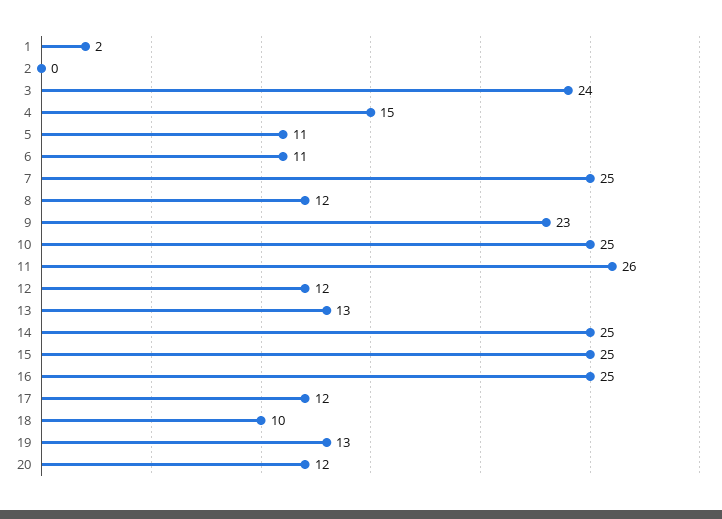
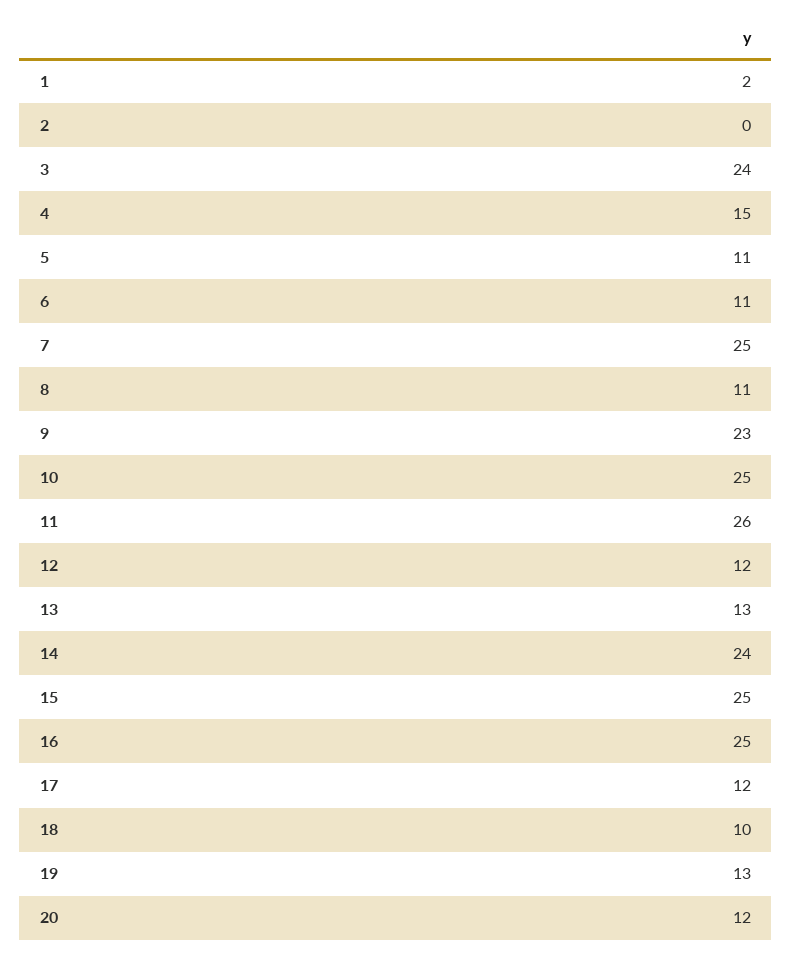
  {
    "1": 2,
    "2": 0,
    "3": 24,
    "4": 15,
    "5": 11,
    "6": 11,
    "7": 25,
-   "8": 12,
+   "8": 11,
    "9": 23,
    "10": 25,
    "11": 26,
    "12": 12,
    "13": 13,
-   "14": 25,
+   "14": 24,
    "15": 25,
    "16": 25,
    "17": 12,
    "18": 10,
    "19": 13,
    "20": 12
  }

